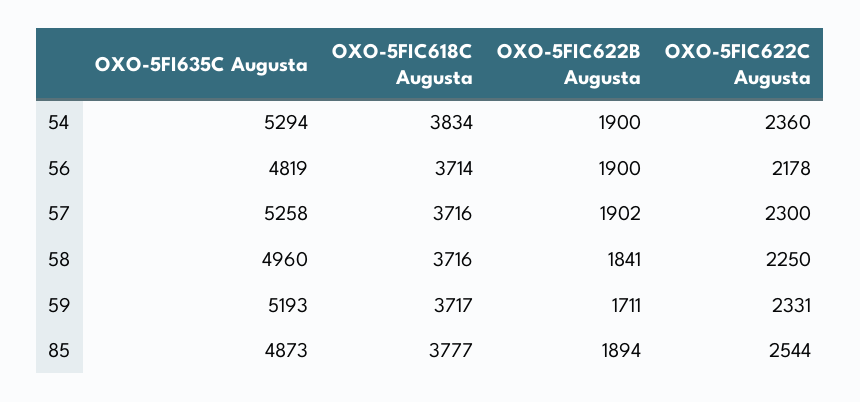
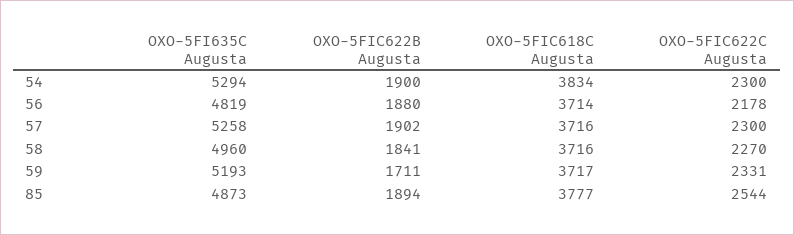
  {
    "OXO-5FI635C Augusta": {
      "54": 5294,
      "56": 4819,
      "57": 5258,
      "58": 4960,
      "59": 5193,
      "85": 4873
    },
    "OXO-5FIC618C Augusta": {
      "54": 3834,
      "56": 3714,
      "57": 3716,
      "58": 3716,
      "59": 3717,
      "85": 3777
    },
    "OXO-5FIC622B Augusta": {
      "54": 1900,
-     "56": 1900,
+     "56": 1880,
      "57": 1902,
      "58": 1841,
      "59": 1711,
      "85": 1894
    },
    "OXO-5FIC622C Augusta": {
-     "54": 2360,
+     "54": 2300,
      "56": 2178,
      "57": 2300,
-     "58": 2250,
+     "58": 2270,
      "59": 2331,
      "85": 2544
    }
  }

